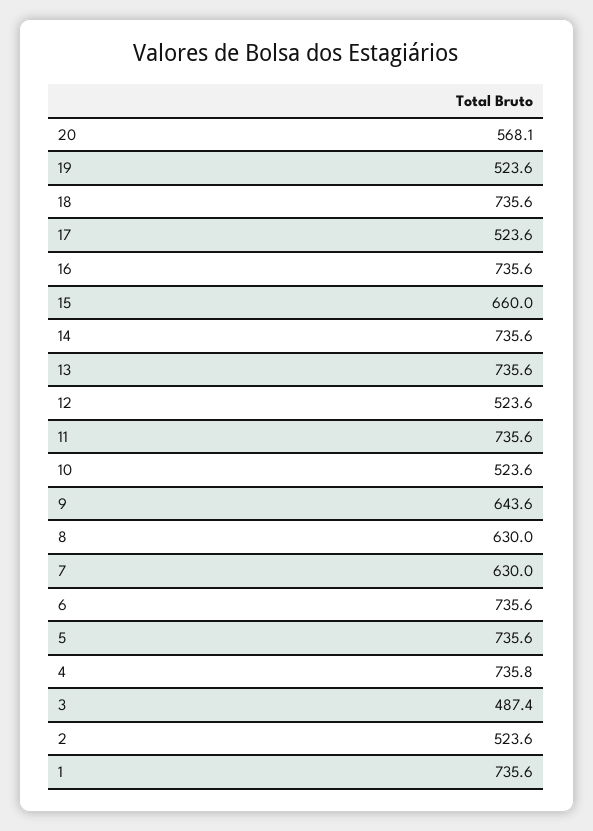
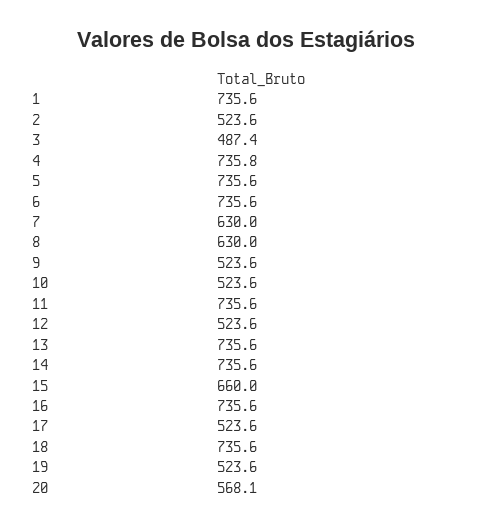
  {
    "20": 568.1,
    "19": 523.6,
    "18": 735.6,
    "17": 523.6,
    "16": 735.6,
    "15": 660,
    "14": 735.6,
    "13": 735.6,
    "12": 523.6,
    "11": 735.6,
    "10": 523.6,
-   "9": 643.6,
+   "9": 523.6,
    "8": 630,
    "7": 630,
    "6": 735.6,
    "5": 735.6,
    "4": 735.8,
    "3": 487.4,
    "2": 523.6,
    "1": 735.6
  }

